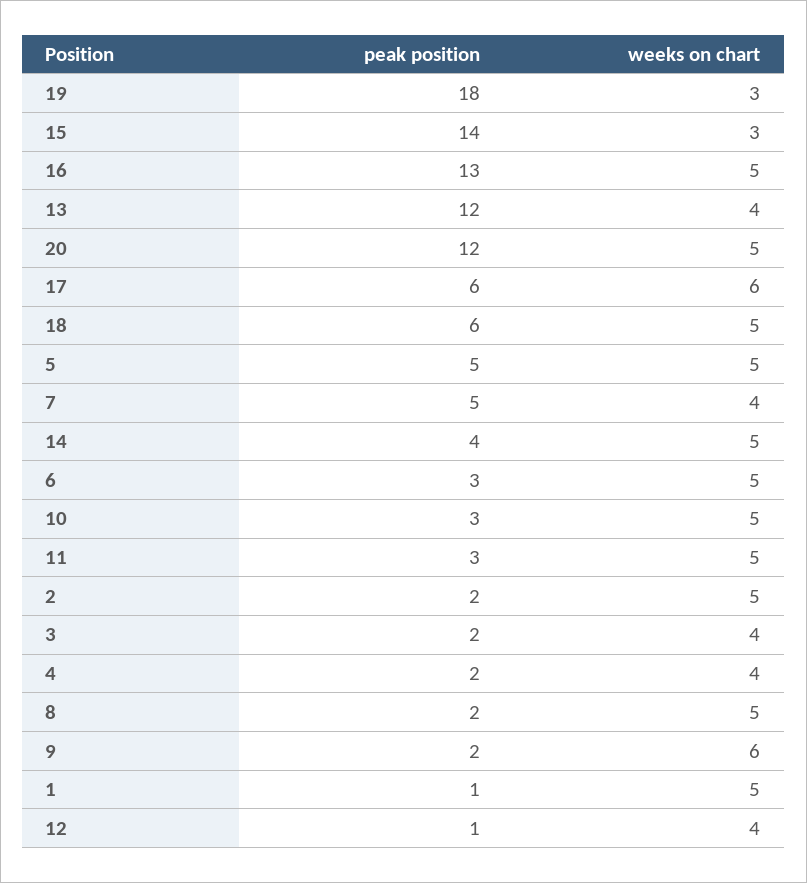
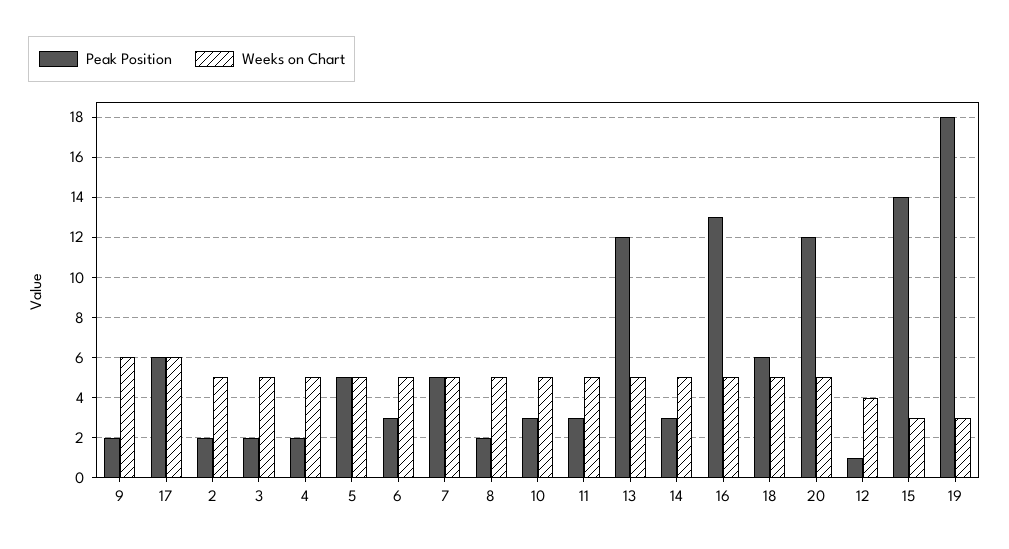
  {
    "peak position": {
      "19": 18,
      "15": 14,
      "16": 13,
      "13": 12,
      "20": 12,
      "17": 6,
      "18": 6,
      "5": 5,
      "7": 5,
-     "14": 4,
+     "14": 3,
      "6": 3,
      "10": 3,
      "11": 3,
      "2": 2,
      "3": 2,
      "4": 2,
      "8": 2,
      "9": 2,
-     "1": 1,
      "12": 1
    },
    "weeks on chart": {
      "19": 3,
      "15": 3,
      "16": 5,
-     "13": 4,
+     "13": 5,
      "20": 5,
      "17": 6,
      "18": 5,
      "5": 5,
-     "7": 4,
+     "7": 5,
      "14": 5,
      "6": 5,
      "10": 5,
      "11": 5,
      "2": 5,
-     "3": 4,
+     "3": 5,
-     "4": 4,
+     "4": 5,
      "8": 5,
      "9": 6,
-     "1": 5,
      "12": 4
    }
  }

